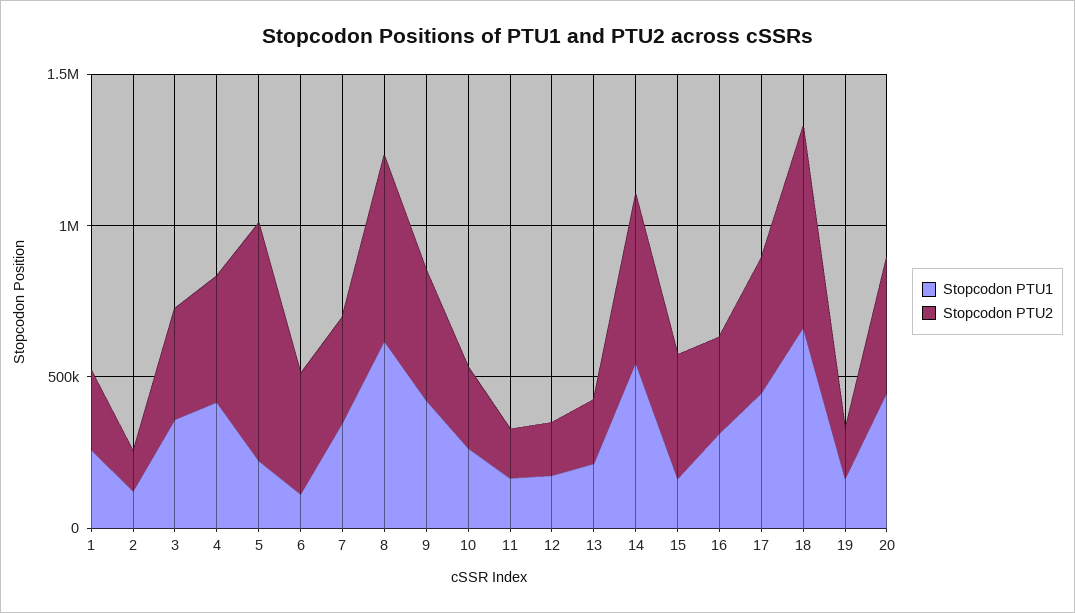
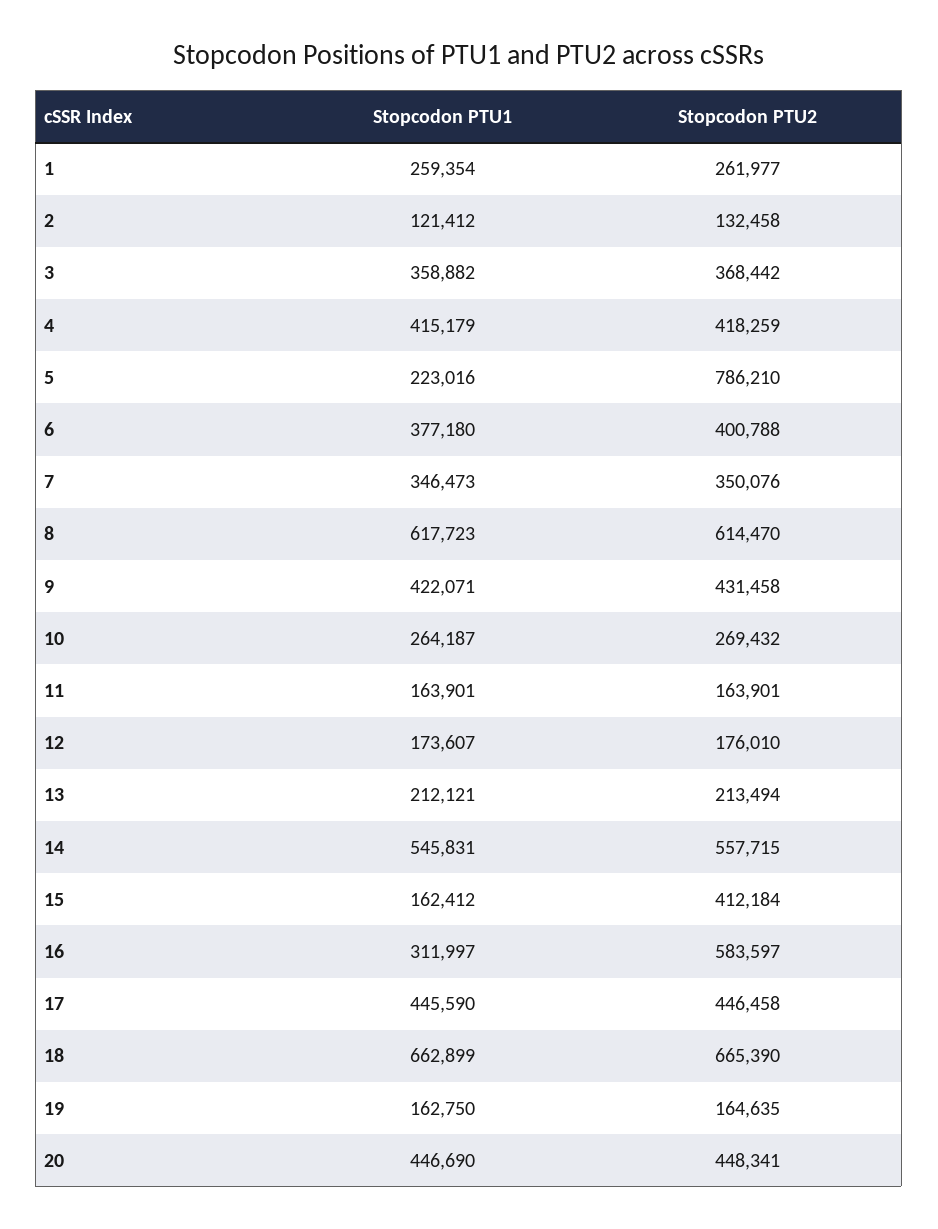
  {
    "Stopcodon PTU1": {
      "1": 259354,
      "2": 121412,
      "3": 358882,
      "4": 415179,
      "5": 223016,
-     "6": 100000,
+     "6": 377180,
      "7": 346473,
      "8": 617723,
      "9": 422071,
      "10": 264187,
      "11": 163901,
      "12": 173607,
      "13": 212121,
      "14": 545831,
      "15": 162412,
      "16": 311997,
      "17": 445590,
      "18": 662899,
      "19": 162750,
      "20": 446690
    },
    "Stopcodon PTU2": {
      "1": 261977,
      "2": 132458,
      "3": 368442,
      "4": 418259,
      "5": 786210,
      "6": 400788,
      "7": 350076,
      "8": 614470,
      "9": 431458,
      "10": 269432,
      "11": 163901,
      "12": 176010,
      "13": 213494,
      "14": 557715,
      "15": 412184,
-     "16": 300000,
+     "16": 583597,
      "17": 446458,
      "18": 665390,
      "19": 164635,
      "20": 448341
    }
  }

